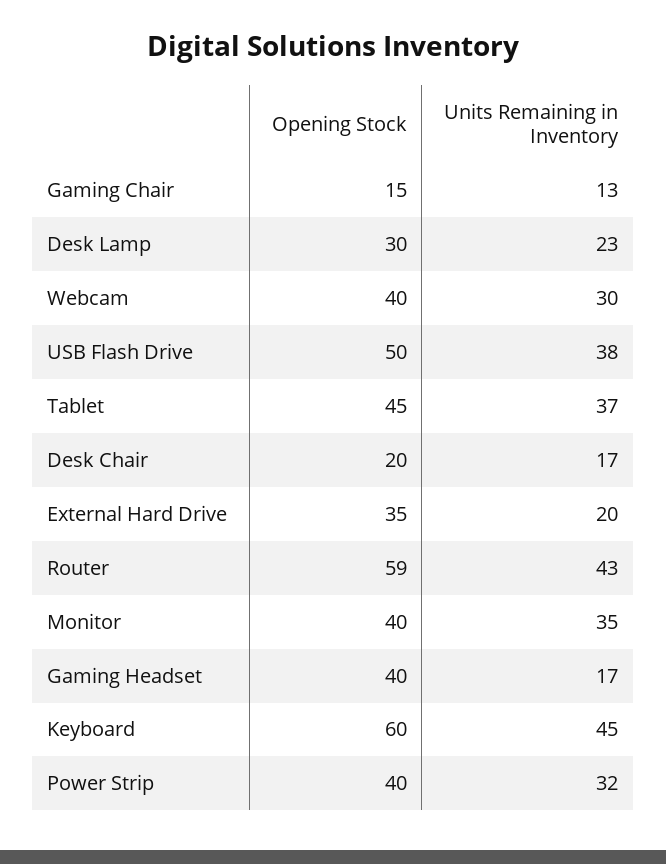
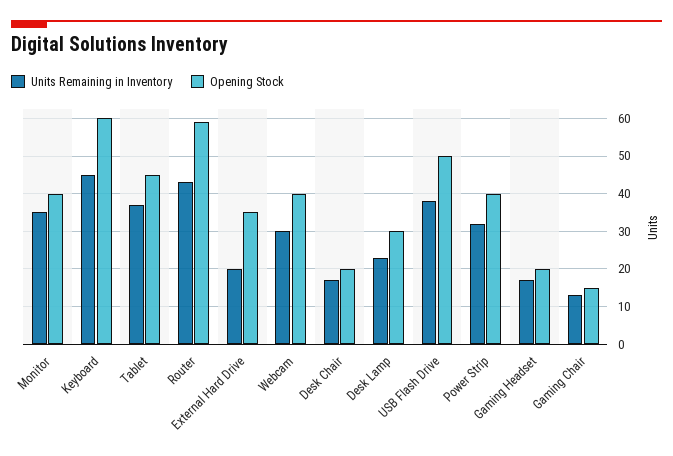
  {
    "Opening Stock": {
      "Gaming Chair": 15,
      "Desk Lamp": 30,
      "Webcam": 40,
      "USB Flash Drive": 50,
      "Tablet": 45,
      "Desk Chair": 20,
      "External Hard Drive": 35,
      "Router": 59,
      "Monitor": 40,
-     "Gaming Headset": 40,
+     "Gaming Headset": 20,
      "Keyboard": 60,
      "Power Strip": 40
    },
    "Units Remaining in Inventory": {
      "Gaming Chair": 13,
      "Desk Lamp": 23,
      "Webcam": 30,
      "USB Flash Drive": 38,
      "Tablet": 37,
      "Desk Chair": 17,
      "External Hard Drive": 20,
      "Router": 43,
      "Monitor": 35,
      "Gaming Headset": 17,
      "Keyboard": 45,
      "Power Strip": 32
    }
  }

